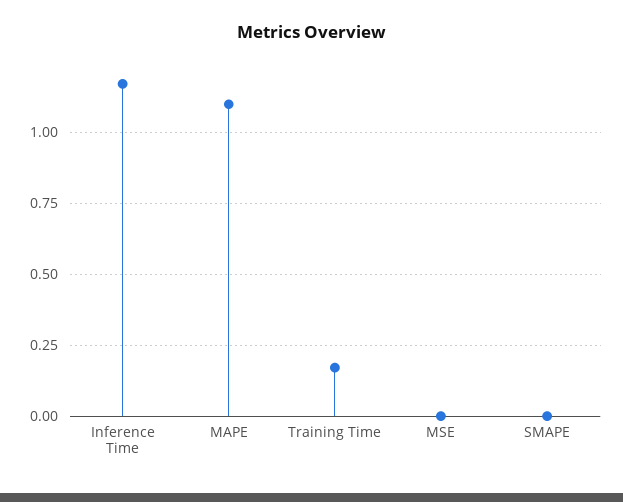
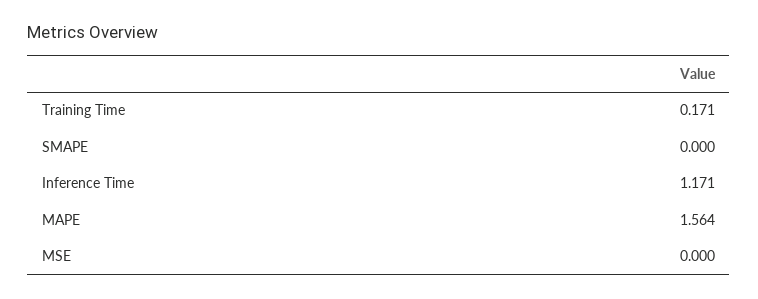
  {
    "Inference Time": 1.171,
-   "MAPE": 1.1,
+   "MAPE": 1.564,
    "Training Time": 0.171,
    "MSE": 0,
    "SMAPE": 0
  }

